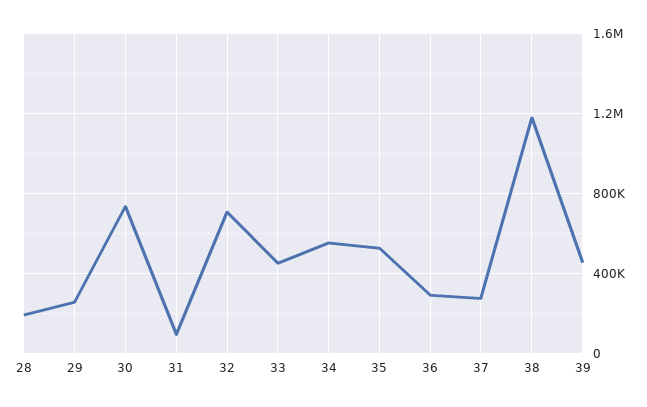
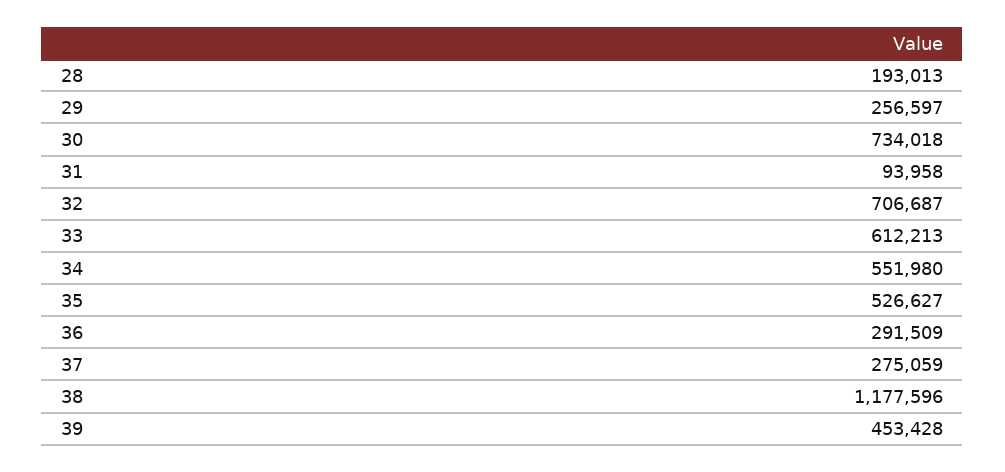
  {
    "28": 193013,
    "29": 256597,
    "30": 734018,
    "31": 93958,
    "32": 706687,
-   "33": 450000,
+   "33": 612213,
    "34": 551980,
    "35": 526627,
    "36": 291509,
    "37": 275059,
    "38": 1177596,
    "39": 453428
  }

